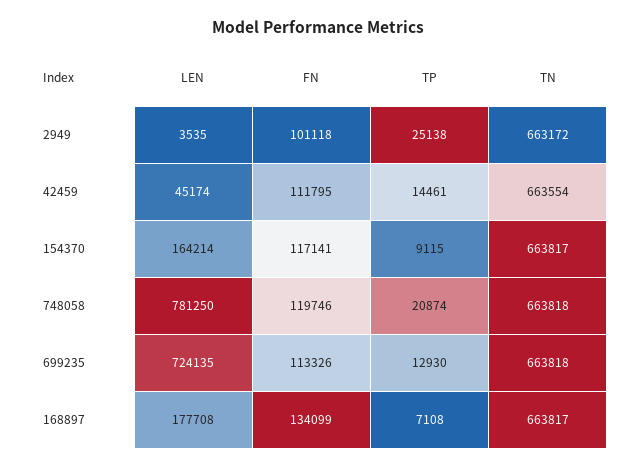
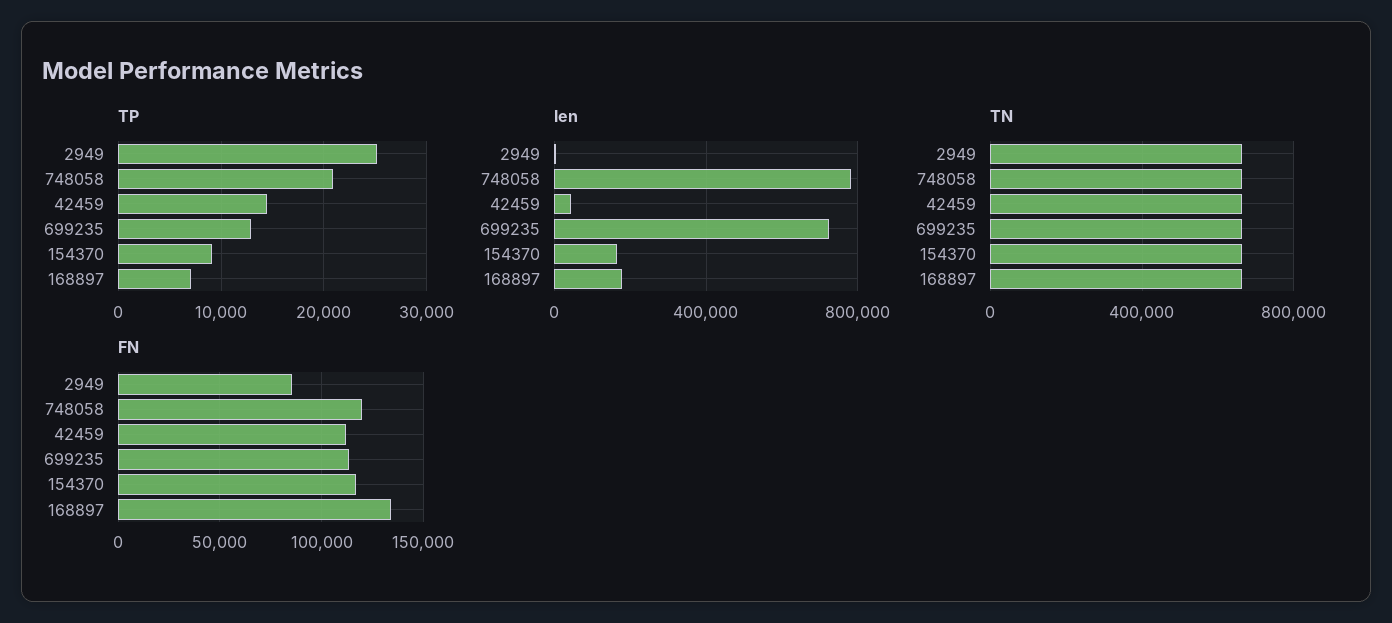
  {
    "LEN": {
      "2949": 3535,
      "42459": 45174,
      "154370": 164214,
      "748058": 781250,
      "699235": 724135,
      "168897": 177708
    },
    "FN": {
-     "2949": 101118,
+     "2949": 85000,
      "42459": 111795,
      "154370": 117141,
      "748058": 119746,
      "699235": 113326,
      "168897": 134099
    },
    "TP": {
      "2949": 25138,
      "42459": 14461,
      "154370": 9115,
      "748058": 20874,
      "699235": 12930,
      "168897": 7108
    },
    "TN": {
      "2949": 663172,
      "42459": 663554,
      "154370": 663817,
      "748058": 663818,
      "699235": 663818,
      "168897": 663817
    }
  }

